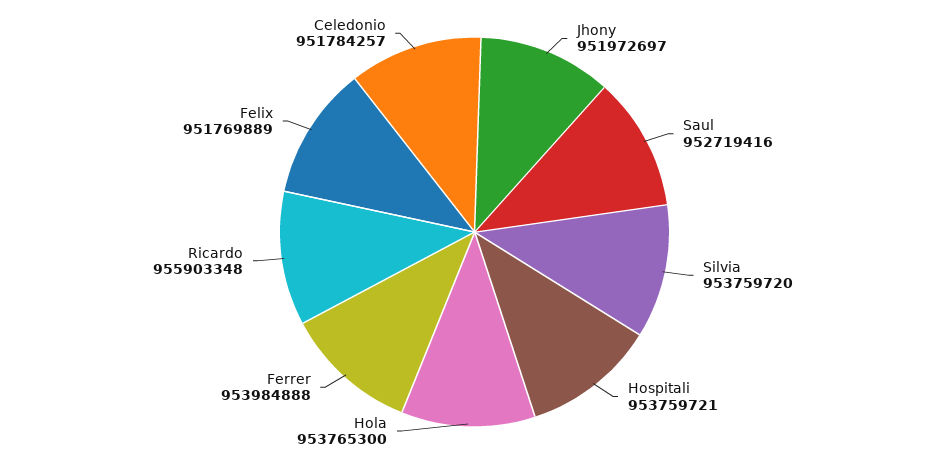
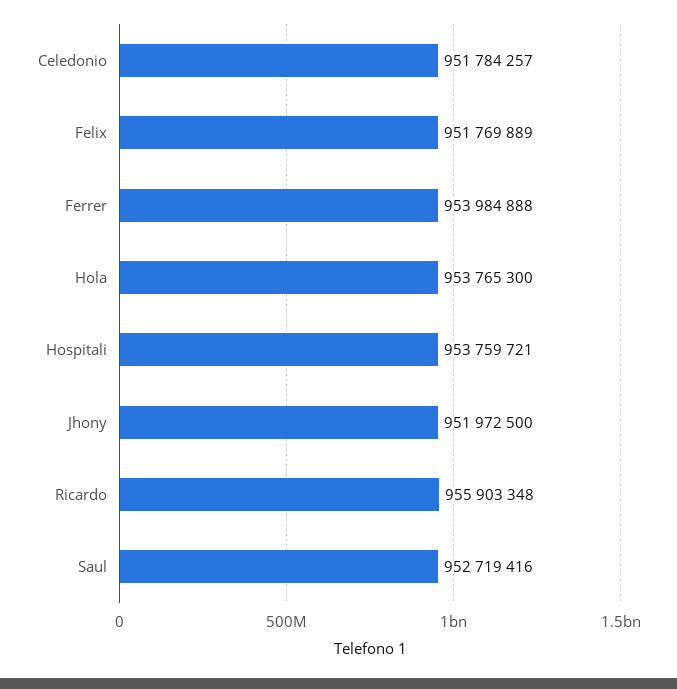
  {
-   "Jhony": 951972697,
+   "Jhony": 951972500,
    "Saul": 952719416,
-   "Silvia": 953759720,
    "Hospitali": 953759721,
    "Hola": 953765300,
    "Ferrer": 953984888,
    "Ricardo": 955903348,
    "Felix": 951769889,
    "Celedonio": 951784257
  }

